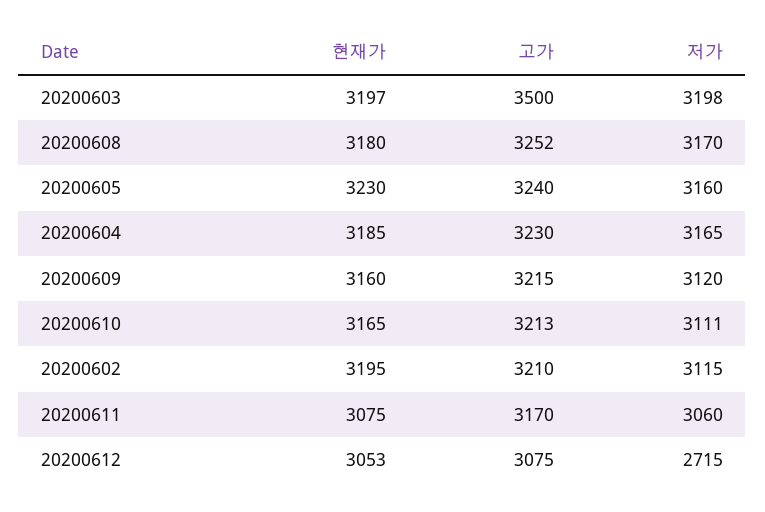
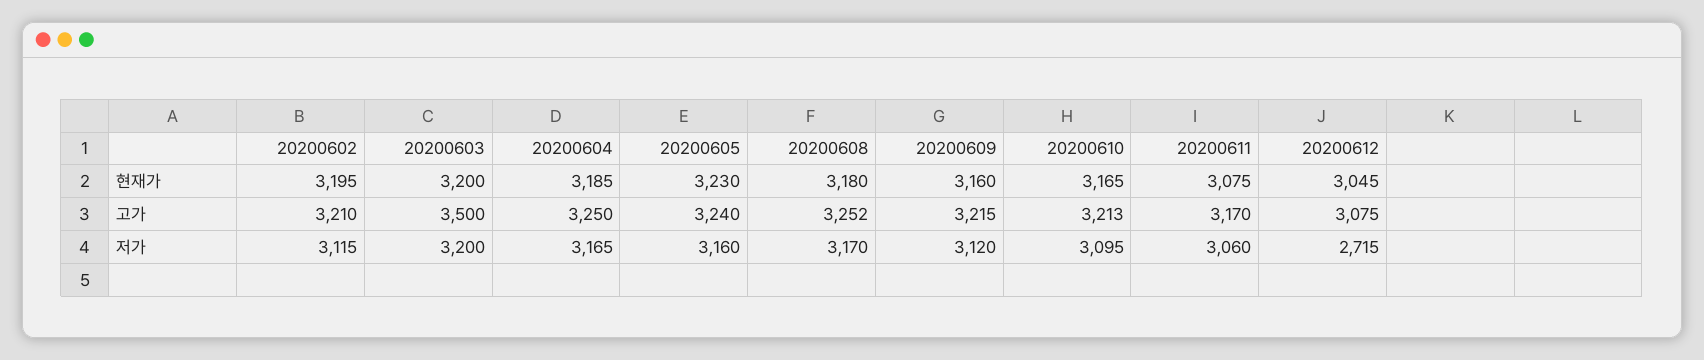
  {
    "현재가": {
-     "20200603": 3197,
+     "20200603": 3200,
      "20200608": 3180,
      "20200605": 3230,
      "20200604": 3185,
      "20200609": 3160,
      "20200610": 3165,
      "20200602": 3195,
      "20200611": 3075,
-     "20200612": 3053
+     "20200612": 3045
    },
    "고가": {
      "20200603": 3500,
      "20200608": 3252,
      "20200605": 3240,
-     "20200604": 3230,
+     "20200604": 3250,
      "20200609": 3215,
      "20200610": 3213,
      "20200602": 3210,
      "20200611": 3170,
      "20200612": 3075
    },
    "저가": {
-     "20200603": 3198,
+     "20200603": 3200,
      "20200608": 3170,
      "20200605": 3160,
      "20200604": 3165,
      "20200609": 3120,
-     "20200610": 3111,
+     "20200610": 3095,
      "20200602": 3115,
      "20200611": 3060,
      "20200612": 2715
    }
  }

